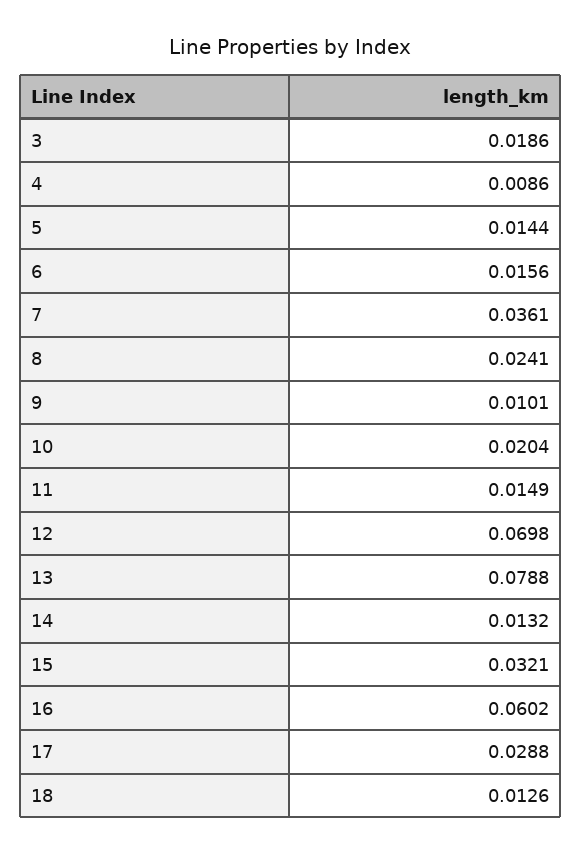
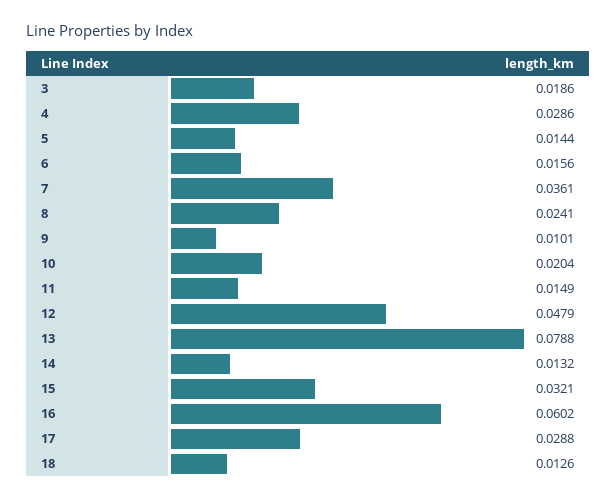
  {
    "3": 0.0186,
-   "4": 0.0086,
+   "4": 0.0286,
    "5": 0.0144,
    "6": 0.0156,
    "7": 0.0361,
    "8": 0.0241,
    "9": 0.0101,
    "10": 0.0204,
    "11": 0.0149,
-   "12": 0.0698,
+   "12": 0.0479,
    "13": 0.0788,
    "14": 0.0132,
    "15": 0.0321,
    "16": 0.0602,
    "17": 0.0288,
    "18": 0.0126
  }

